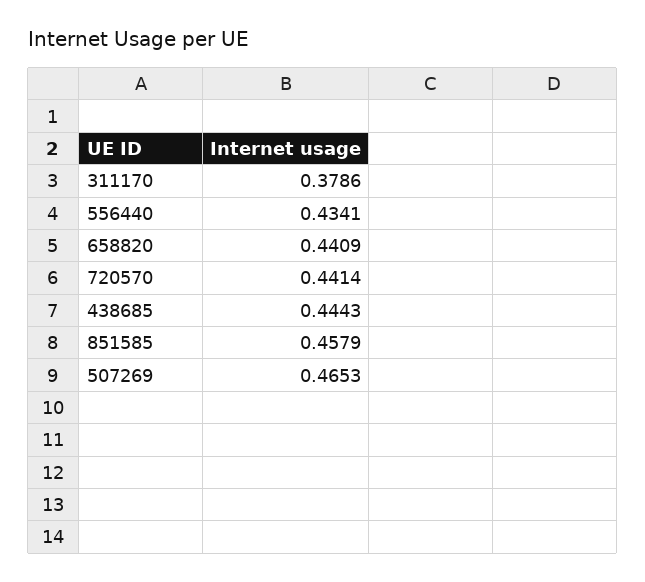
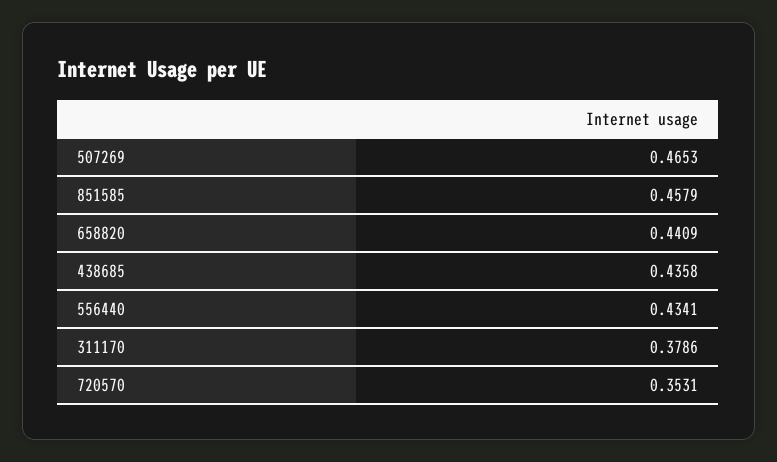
  {
    "311170": 0.3786,
    "556440": 0.4341,
    "658820": 0.4409,
-   "720570": 0.4414,
+   "720570": 0.3531,
-   "438685": 0.4443,
+   "438685": 0.4358,
    "851585": 0.4579,
    "507269": 0.4653
  }

